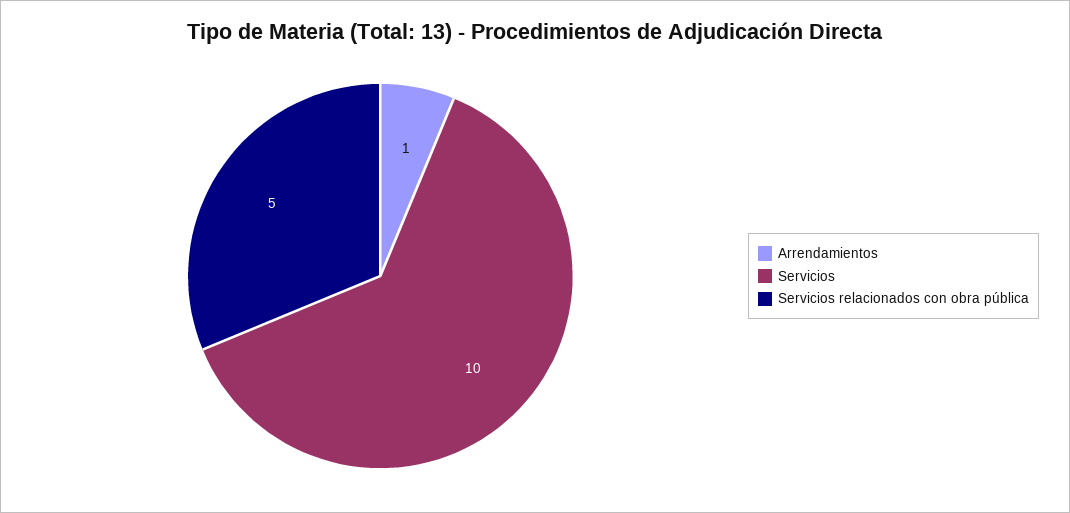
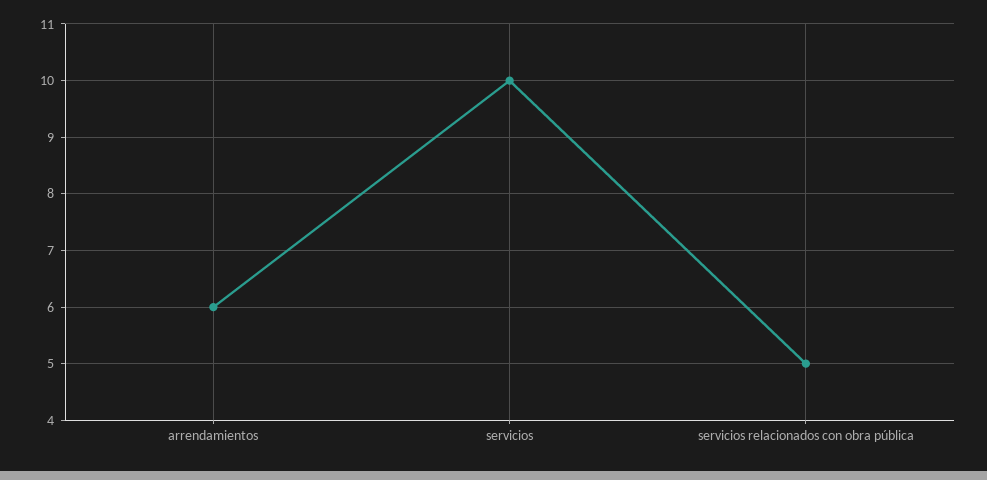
  {
-   "Arrendamientos": 1,
+   "Arrendamientos": 6,
    "Servicios": 10,
    "Servicios relacionados con obra pública": 5
  }

